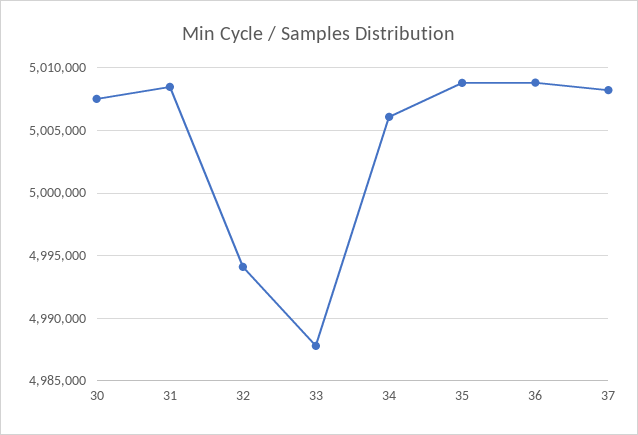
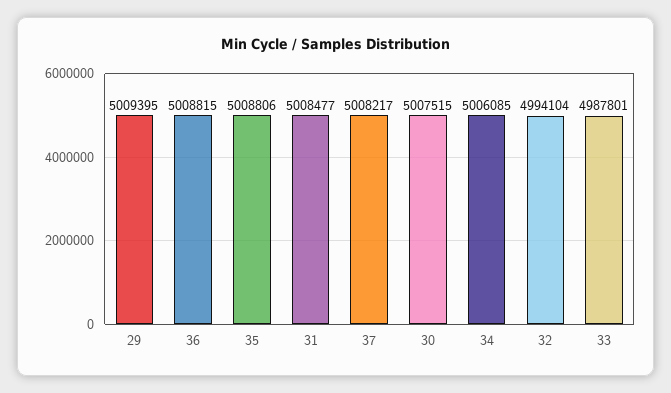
  {
    "30": 5007515,
    "31": 5008477,
    "32": 4994104,
    "33": 4987801,
    "34": 5006085,
    "35": 5008806,
    "36": 5008815,
-   "37": 5008217
+   "37": 5008217,
+   "29": 5009395
  }

